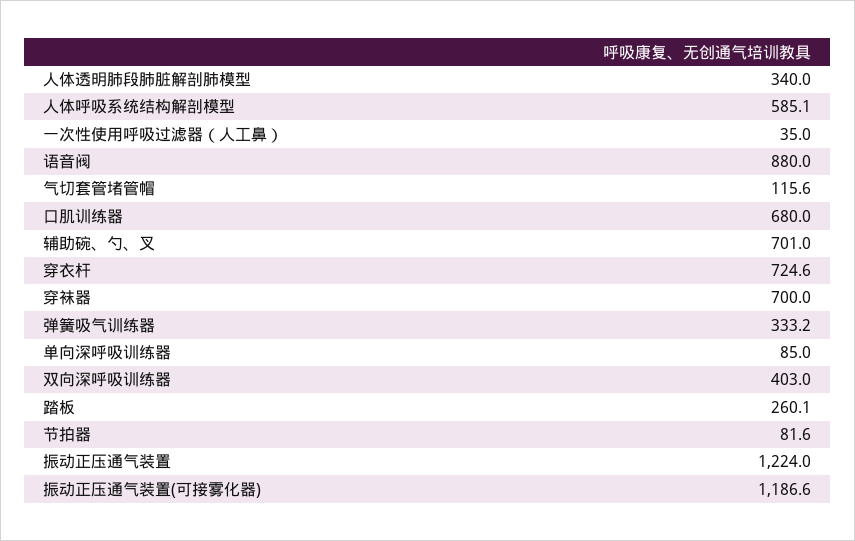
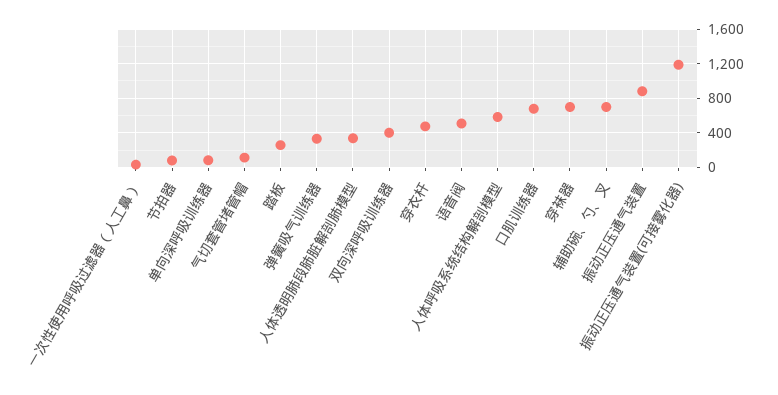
  {
    "人体透明肺段肺脏解剖肺模型": 340,
    "人体呼吸系统结构解剖模型": 585.1,
    "一次性使用呼吸过滤器（人工鼻）": 35,
-   "语音阀": 880,
+   "语音阀": 500,
    "气切套管堵管帽": 115.6,
    "口肌训练器": 680,
    "辅助碗、勺、叉": 701,
-   "穿衣杆": 724.6,
+   "穿衣杆": 500,
    "穿袜器": 700,
    "弹簧吸气训练器": 333.2,
    "单向深呼吸训练器": 85,
    "双向深呼吸训练器": 403,
    "踏板": 260.1,
    "节拍器": 81.6,
-   "振动正压通气装置": 1224,
+   "振动正压通气装置": 900,
    "振动正压通气装置(可接雾化器)": 1186.6
  }

